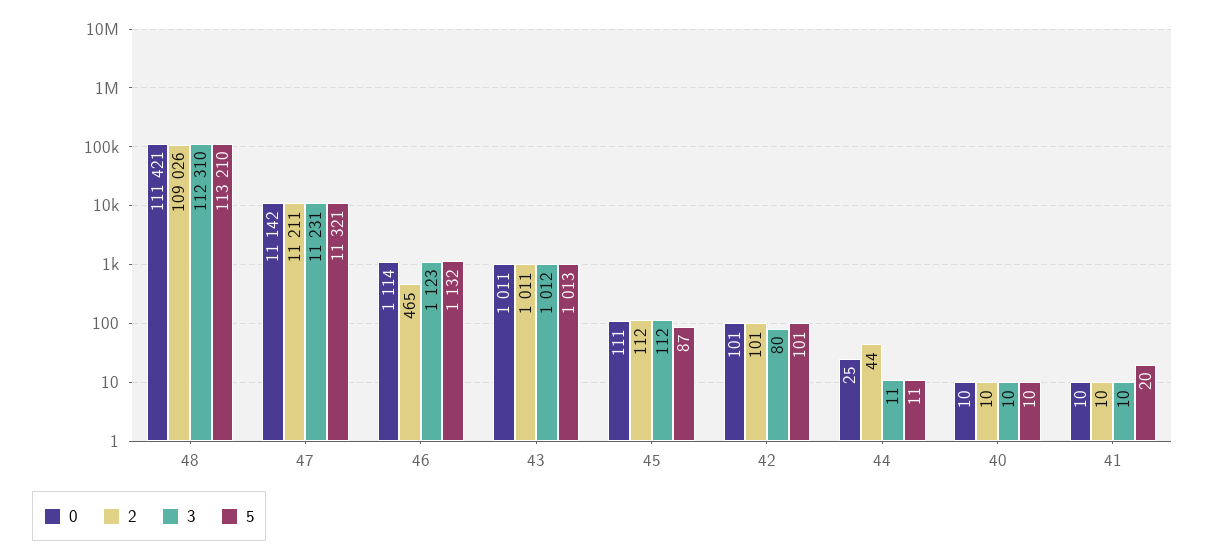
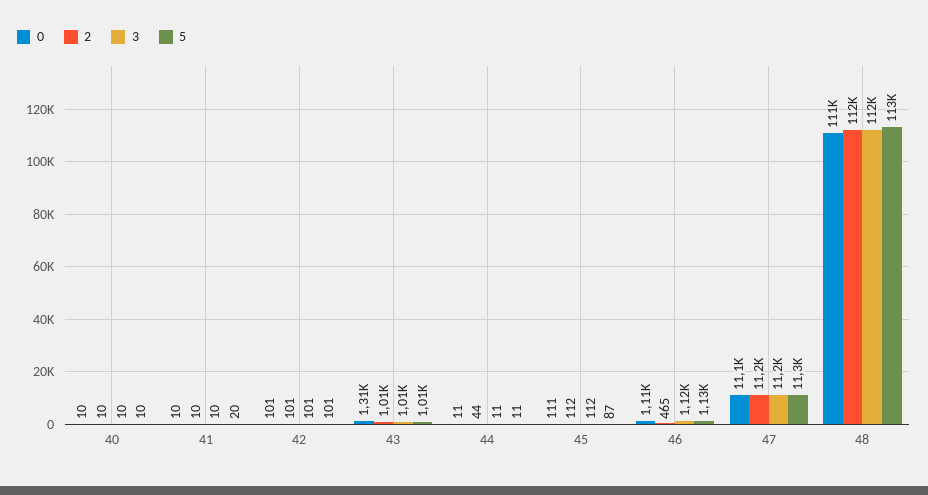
  {
    "0": {
      "48": 111421,
      "47": 11142,
      "46": 1114,
-     "43": 1011,
+     "43": 1310,
      "45": 111,
      "42": 101,
-     "44": 25,
+     "44": 11,
      "40": 10,
      "41": 10
    },
    "2": {
-     "48": 109026,
+     "48": 112000,
      "47": 11211,
      "46": 465,
      "43": 1011,
      "45": 112,
      "42": 101,
      "44": 44,
      "40": 10,
      "41": 10
    },
    "3": {
      "48": 112310,
      "47": 11231,
      "46": 1123,
      "43": 1012,
      "45": 112,
-     "42": 80,
+     "42": 101,
      "44": 11,
      "40": 10,
      "41": 10
    },
    "5": {
      "48": 113210,
      "47": 11321,
      "46": 1132,
      "43": 1013,
      "45": 87,
      "42": 101,
      "44": 11,
      "40": 10,
      "41": 20
    }
  }

